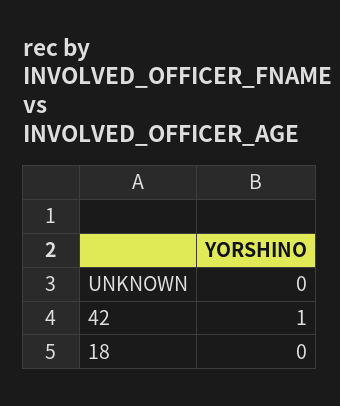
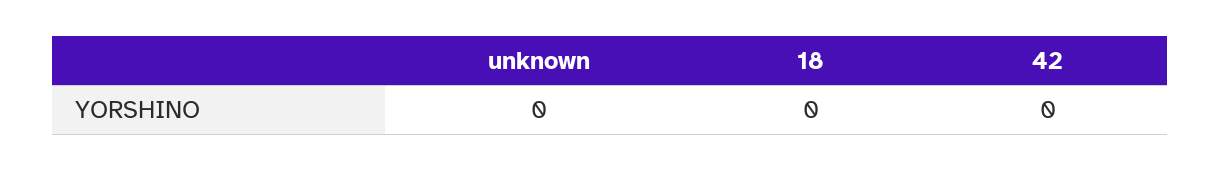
  {
    "UNKNOWN": 0,
-   "42": 1,
+   "42": 0,
    "18": 0
  }

